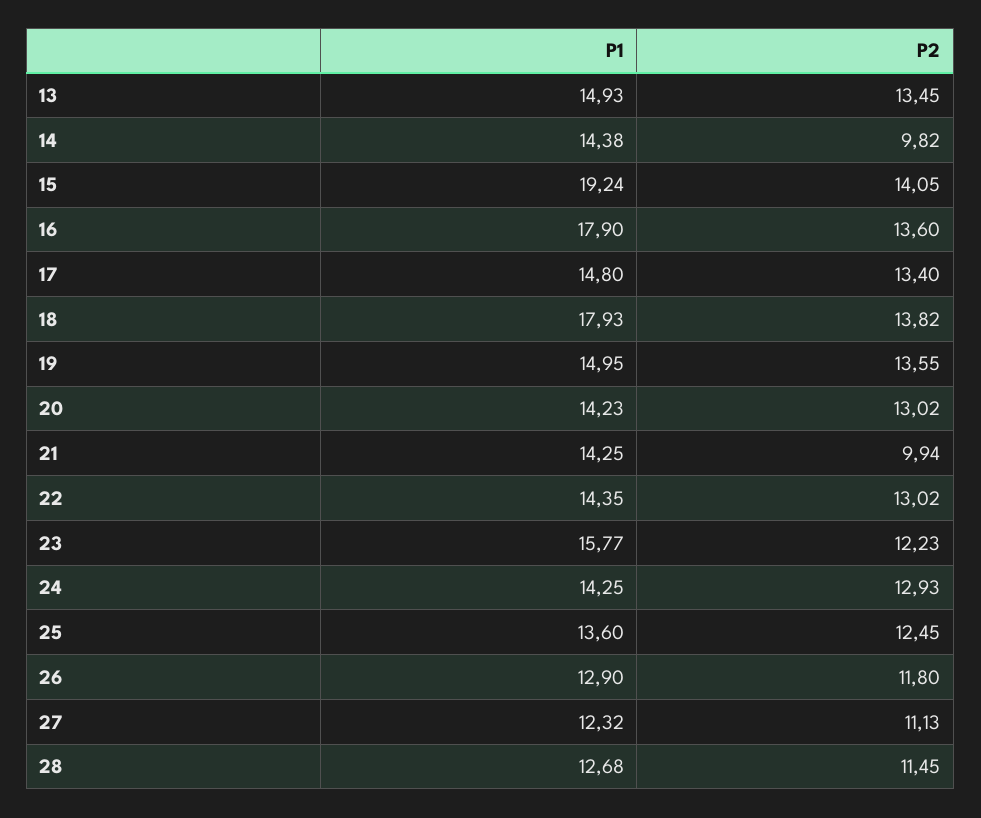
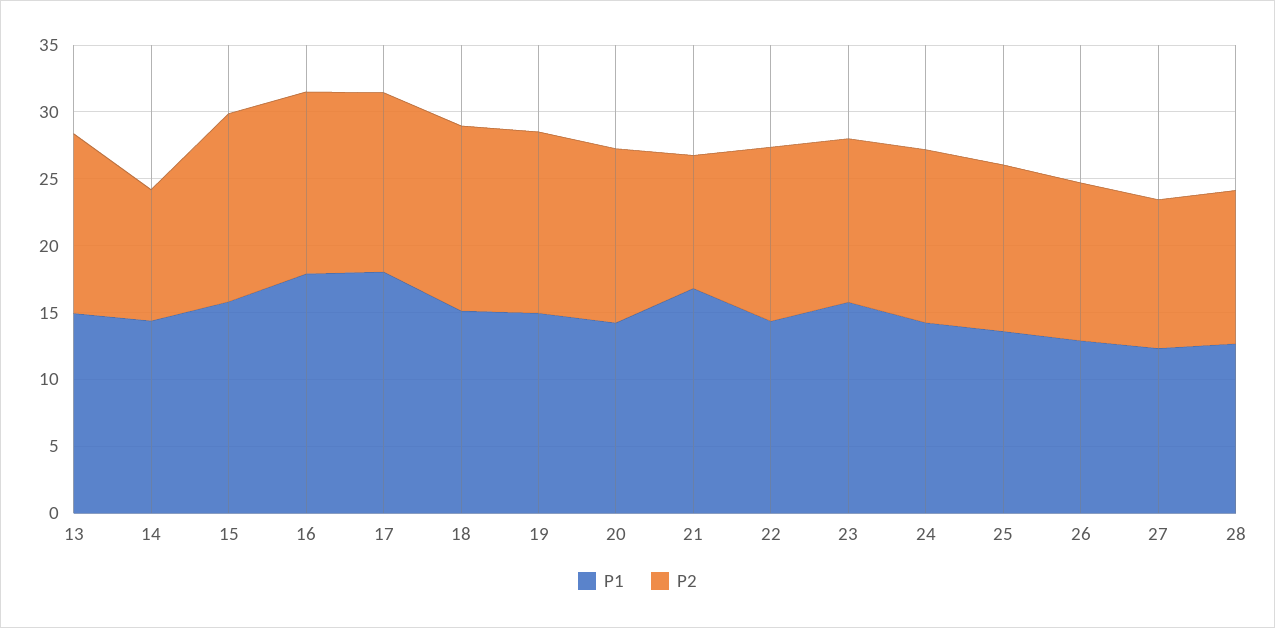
  {
    "P1": {
      "13": 14.93,
      "14": 14.38,
-     "15": 19.24,
+     "15": 16,
      "16": 17.9,
-     "17": 14.8,
+     "17": 18,
-     "18": 17.93,
+     "18": 15,
      "19": 14.95,
      "20": 14.23,
-     "21": 14.25,
+     "21": 17,
      "22": 14.35,
      "23": 15.77,
      "24": 14.25,
      "25": 13.6,
      "26": 12.9,
      "27": 12.32,
      "28": 12.68
    },
    "P2": {
      "13": 13.45,
      "14": 9.82,
      "15": 14.05,
      "16": 13.6,
      "17": 13.4,
      "18": 13.82,
      "19": 13.55,
      "20": 13.02,
      "21": 9.94,
      "22": 13.02,
      "23": 12.23,
      "24": 12.93,
      "25": 12.45,
      "26": 11.8,
      "27": 11.13,
      "28": 11.45
    }
  }

